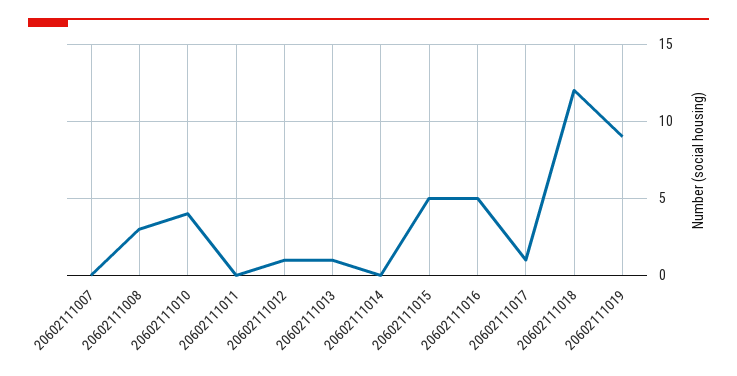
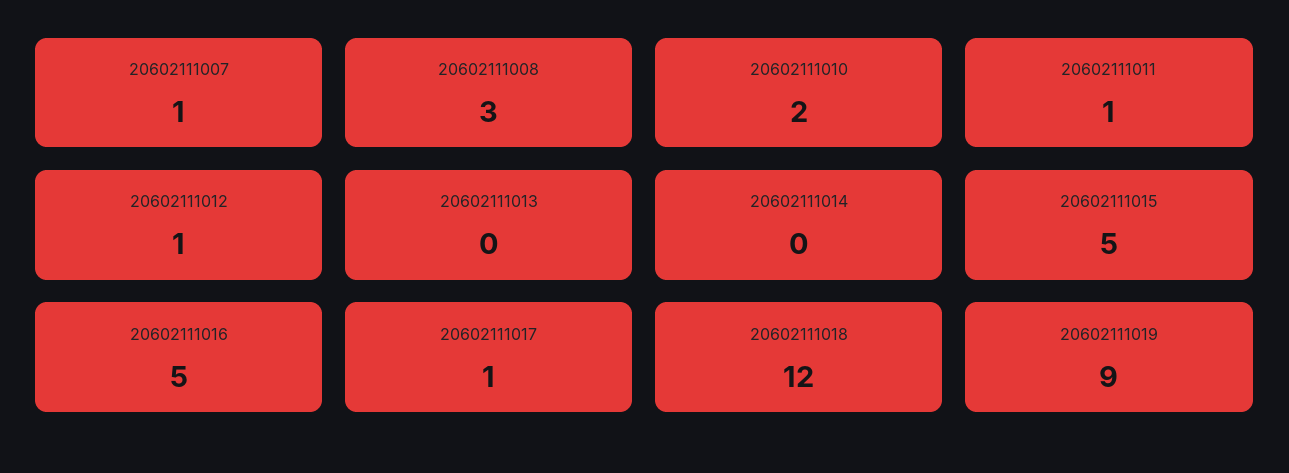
  {
-   "20602111007": 0,
+   "20602111007": 1,
    "20602111008": 3,
-   "20602111010": 4,
+   "20602111010": 2,
-   "20602111011": 0,
+   "20602111011": 1,
    "20602111012": 1,
-   "20602111013": 1,
+   "20602111013": 0,
    "20602111014": 0,
    "20602111015": 5,
    "20602111016": 5,
    "20602111017": 1,
    "20602111018": 12,
    "20602111019": 9
  }

